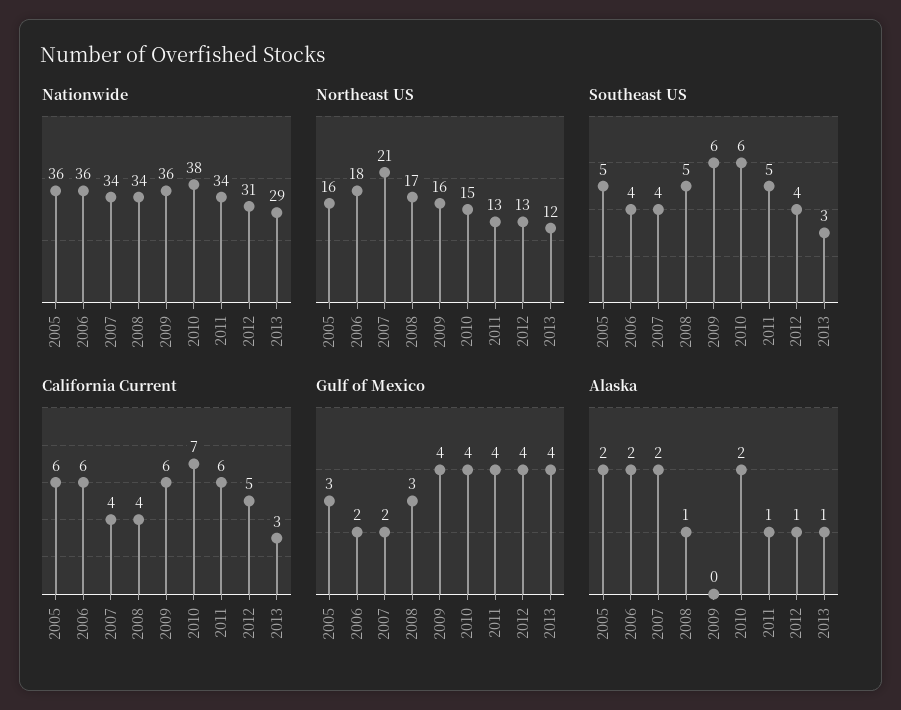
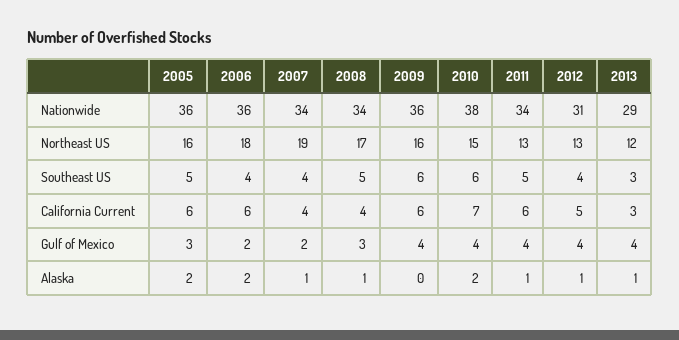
  {
    "Nationwide": {
      "2005": 36,
      "2006": 36,
      "2007": 34,
      "2008": 34,
      "2009": 36,
      "2010": 38,
      "2011": 34,
      "2012": 31,
      "2013": 29
    },
    "Northeast US": {
      "2005": 16,
      "2006": 18,
-     "2007": 21,
+     "2007": 19,
      "2008": 17,
      "2009": 16,
      "2010": 15,
      "2011": 13,
      "2012": 13,
      "2013": 12
    },
    "Southeast US": {
      "2005": 5,
      "2006": 4,
      "2007": 4,
      "2008": 5,
      "2009": 6,
      "2010": 6,
      "2011": 5,
      "2012": 4,
      "2013": 3
    },
    "California Current": {
      "2005": 6,
      "2006": 6,
      "2007": 4,
      "2008": 4,
      "2009": 6,
      "2010": 7,
      "2011": 6,
      "2012": 5,
      "2013": 3
    },
    "Gulf of Mexico": {
      "2005": 3,
      "2006": 2,
      "2007": 2,
      "2008": 3,
      "2009": 4,
      "2010": 4,
      "2011": 4,
      "2012": 4,
      "2013": 4
    },
    "Alaska": {
      "2005": 2,
      "2006": 2,
-     "2007": 2,
+     "2007": 1,
      "2008": 1,
      "2009": 0,
      "2010": 2,
      "2011": 1,
      "2012": 1,
      "2013": 1
    }
  }

